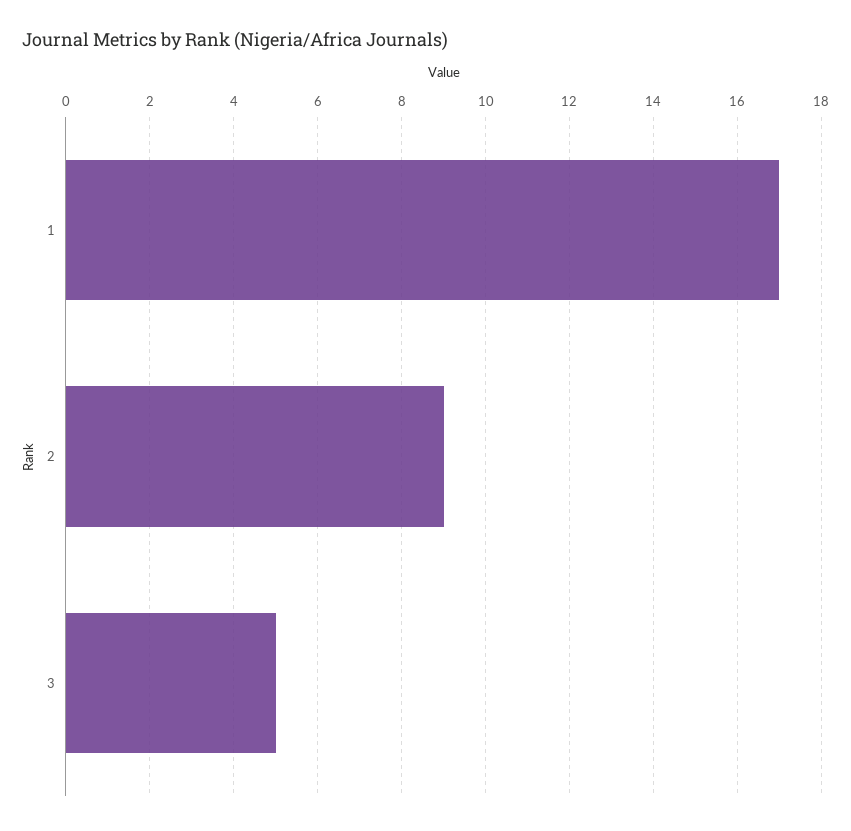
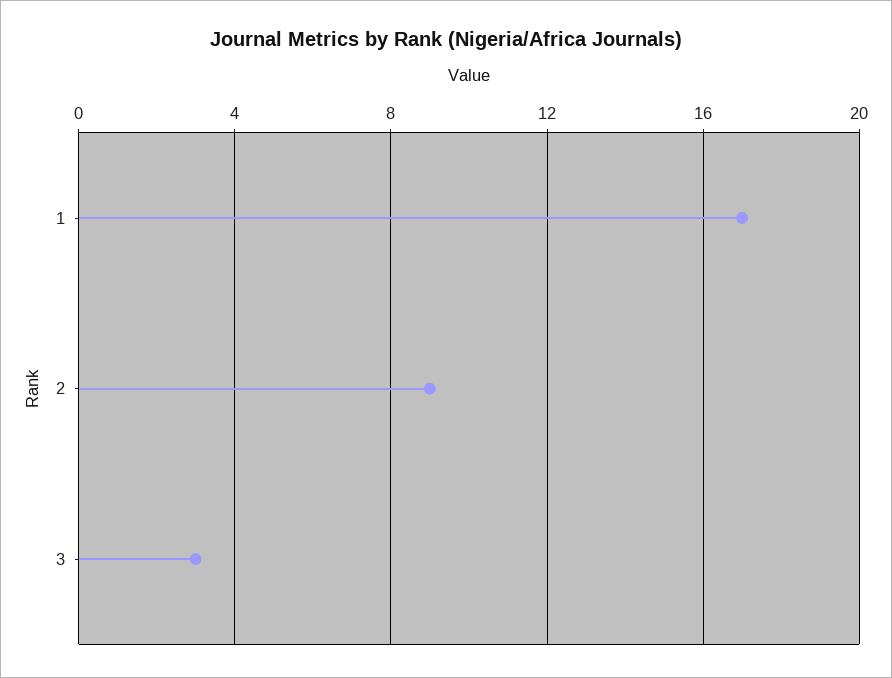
  {
    "1": 17,
    "2": 9,
-   "3": 5
+   "3": 3
  }

